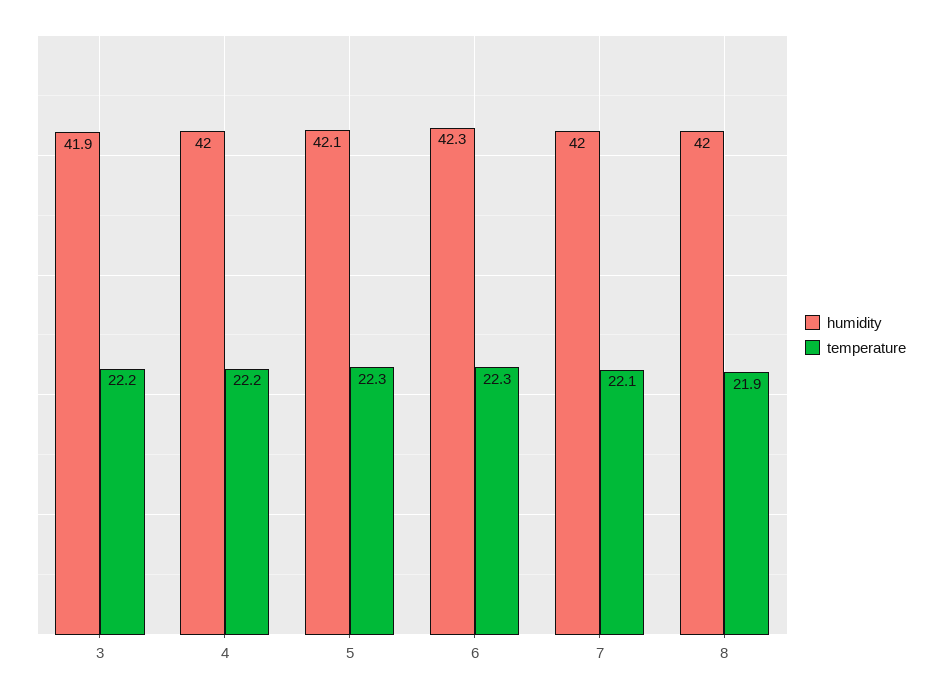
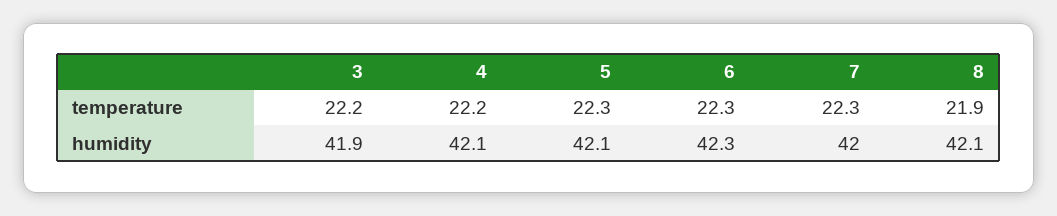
  {
    "humidity": {
      "3": 41.9,
-     "4": 42,
+     "4": 42.1,
      "5": 42.1,
      "6": 42.3,
      "7": 42,
-     "8": 42
+     "8": 42.1
    },
    "temperature": {
      "3": 22.2,
      "4": 22.2,
      "5": 22.3,
      "6": 22.3,
-     "7": 22.1,
+     "7": 22.3,
      "8": 21.9
    }
  }

